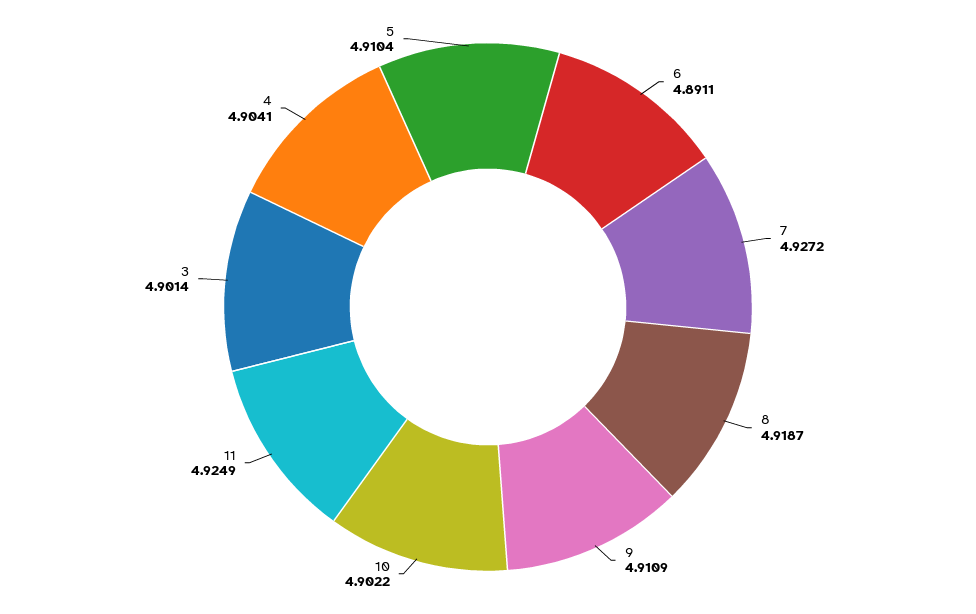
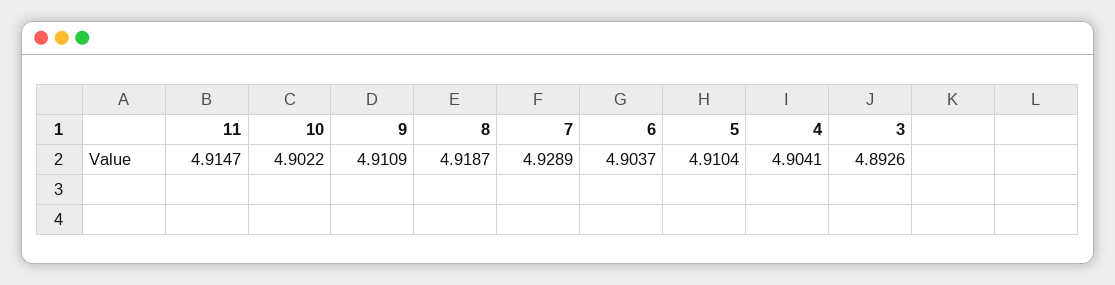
  {
-   "6": 4.8911,
+   "6": 4.9037,
-   "7": 4.9272,
+   "7": 4.9289,
    "8": 4.9187,
    "9": 4.9109,
    "10": 4.9022,
-   "11": 4.9249,
+   "11": 4.9147,
-   "3": 4.9014,
+   "3": 4.8926,
    "4": 4.9041,
    "5": 4.9104
  }

